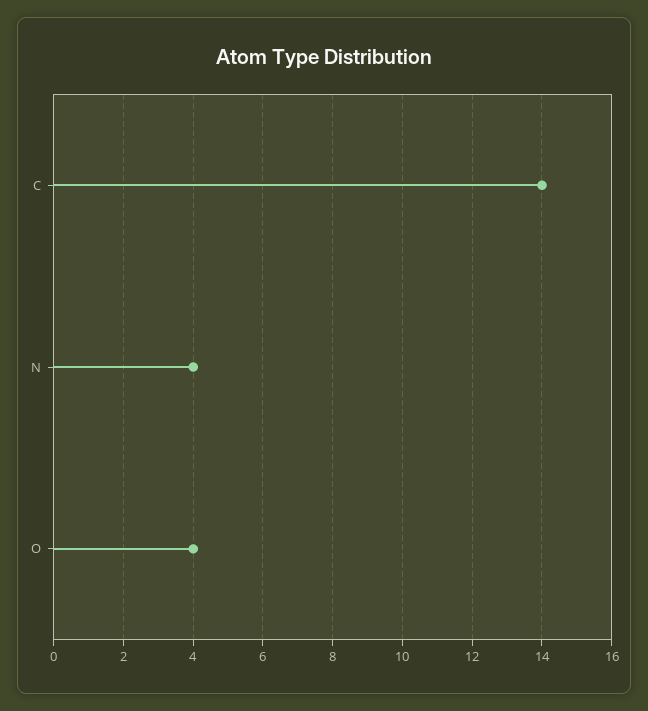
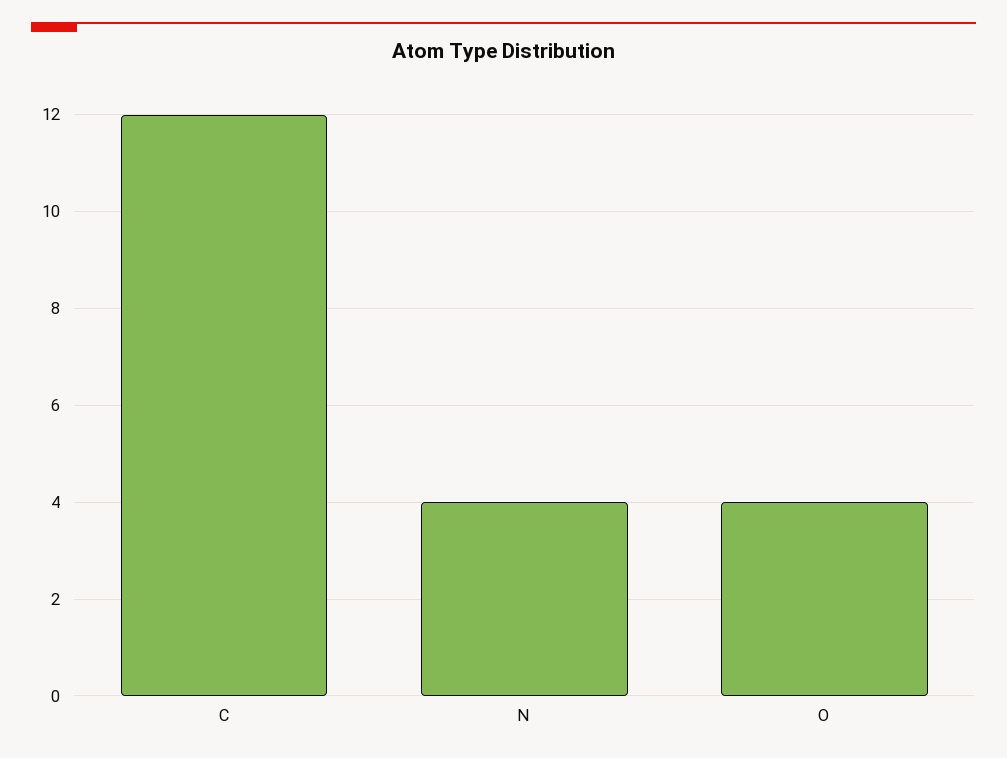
  {
-   "C": 14,
+   "C": 12,
    "N": 4,
    "O": 4
  }

